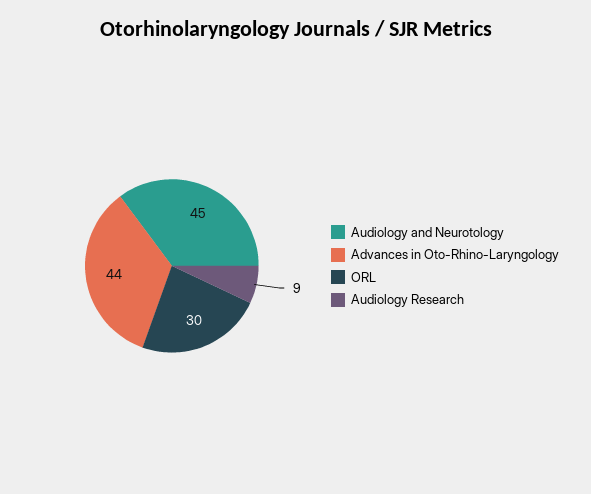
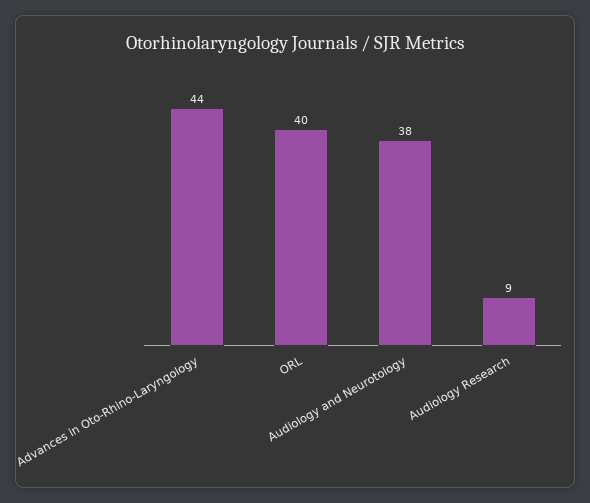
  {
-   "Audiology and Neurotology": 45,
+   "Audiology and Neurotology": 38,
    "Advances in Oto-Rhino-Laryngology": 44,
-   "ORL": 30,
+   "ORL": 40,
    "Audiology Research": 9
  }

